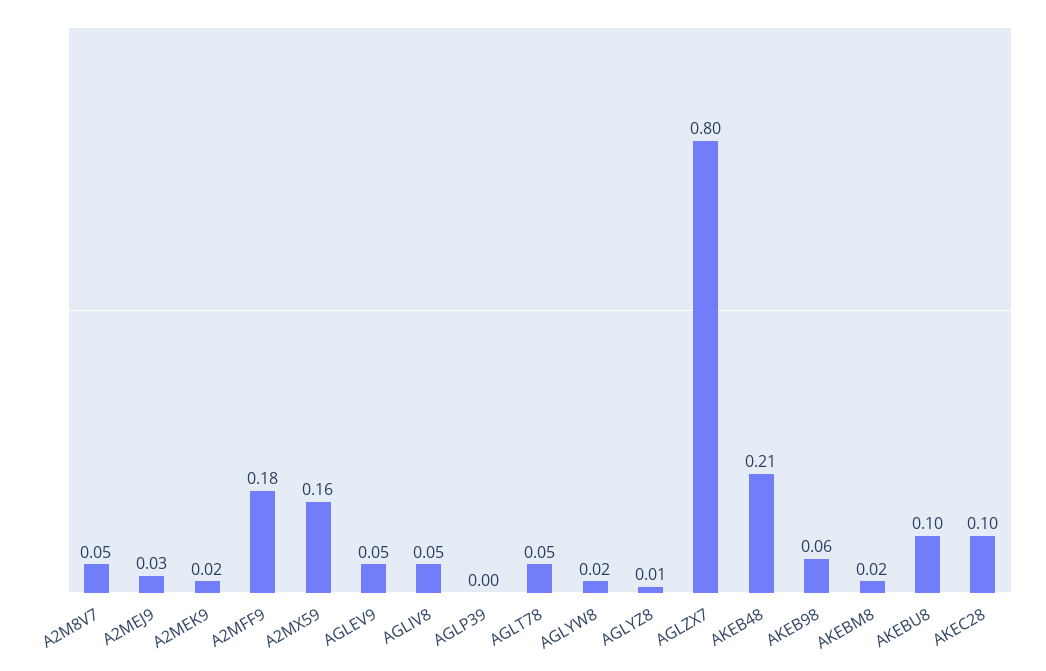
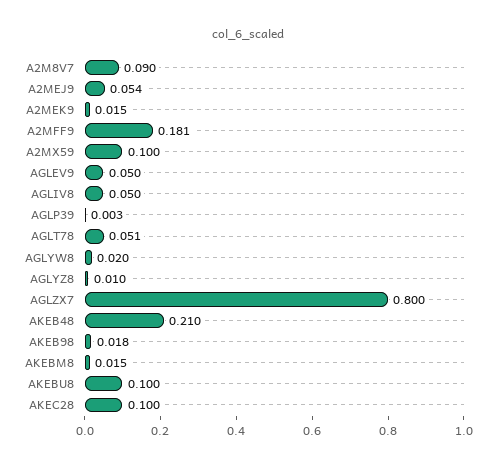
  {
-   "A2M8V7": 0.05,
+   "A2M8V7": 0.09,
-   "A2MEJ9": 0.03,
+   "A2MEJ9": 0.054,
    "A2MEK9": 0.015,
    "A2MFF9": 0.181,
-   "A2MX59": 0.16,
+   "A2MX59": 0.1,
    "AGLEV9": 0.05,
    "AGLIV8": 0.05,
    "AGLP39": 0.003,
    "AGLT78": 0.051,
    "AGLYW8": 0.02,
    "AGLYZ8": 0.01,
    "AGLZX7": 0.8,
    "AKEB48": 0.21,
-   "AKEB98": 0.06,
+   "AKEB98": 0.018,
    "AKEBM8": 0.015,
    "AKEBU8": 0.1,
    "AKEC28": 0.1
  }

